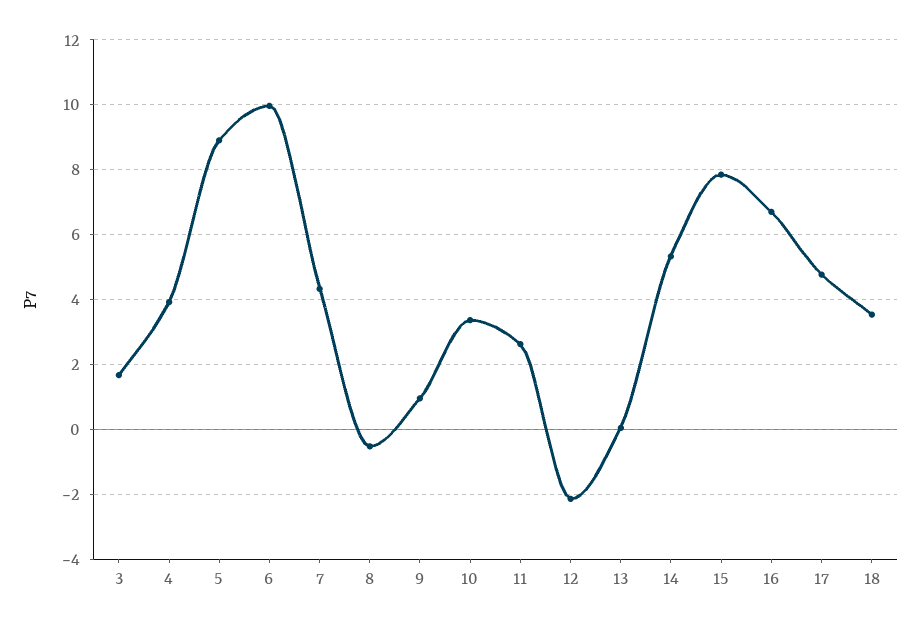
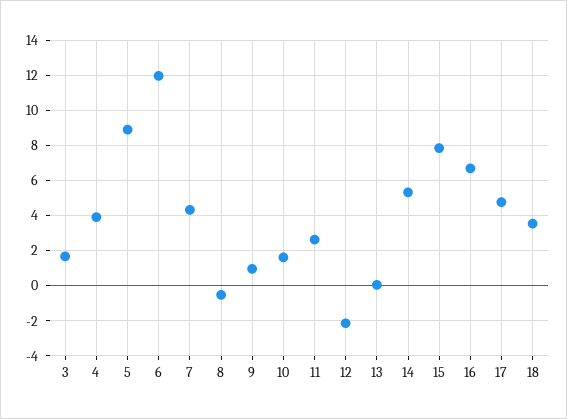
  {
    "3": 1.6,
    "4": 4,
    "5": 9,
-   "6": 10,
+   "6": 12,
    "7": 4.4,
    "8": -0.6,
    "9": 1,
-   "10": 3.4,
+   "10": 1.5,
    "11": 2.6,
    "12": -2.2,
    "13": 0,
    "14": 5.4,
    "15": 7.8,
    "16": 6.8,
    "17": 4.8,
    "18": 3.6
  }

